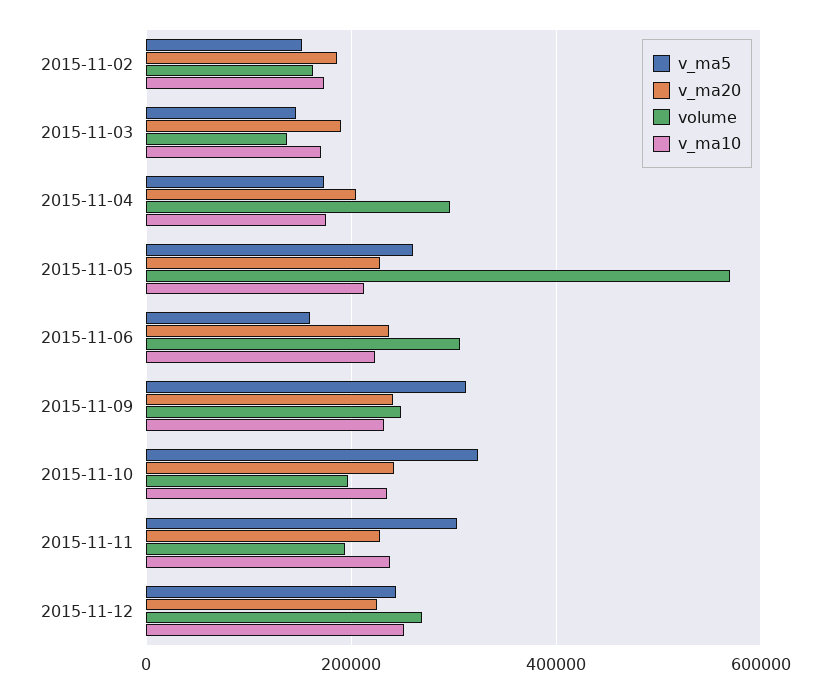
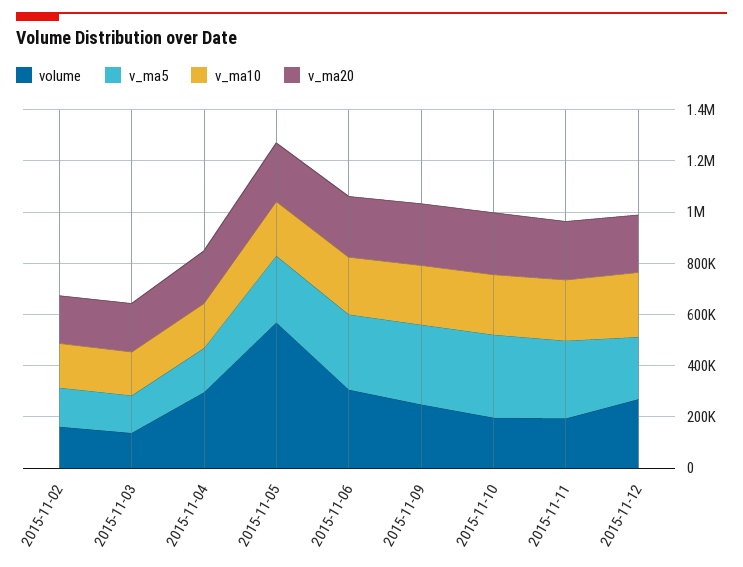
  {
    "v_ma5": {
      "2015-11-02": 160000,
      "2015-11-03": 140000,
      "2015-11-04": 180000,
      "2015-11-05": 260000,
-     "2015-11-06": 160000,
+     "2015-11-06": 300000,
      "2015-11-09": 320000,
      "2015-11-10": 320000,
      "2015-11-11": 300000,
      "2015-11-12": 240000
    },
    "v_ma20": {
      "2015-11-02": 180000,
      "2015-11-03": 200000,
      "2015-11-04": 200000,
      "2015-11-05": 220000,
      "2015-11-06": 240000,
      "2015-11-09": 240000,
      "2015-11-10": 240000,
      "2015-11-11": 220000,
      "2015-11-12": 220000
    },
    "volume": {
      "2015-11-02": 160000,
      "2015-11-03": 140000,
      "2015-11-04": 300000,
      "2015-11-05": 560000,
      "2015-11-06": 300000,
      "2015-11-09": 240000,
      "2015-11-10": 200000,
      "2015-11-11": 200000,
      "2015-11-12": 260000
    },
    "v_ma10": {
      "2015-11-02": 180000,
      "2015-11-03": 160000,
      "2015-11-04": 180000,
      "2015-11-05": 220000,
      "2015-11-06": 220000,
      "2015-11-09": 240000,
      "2015-11-10": 240000,
      "2015-11-11": 240000,
      "2015-11-12": 260000
    }
  }

